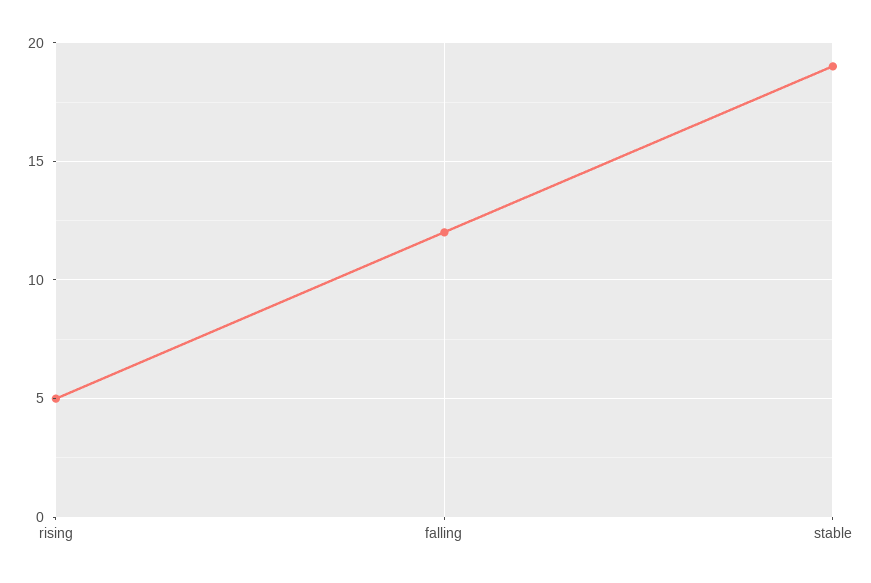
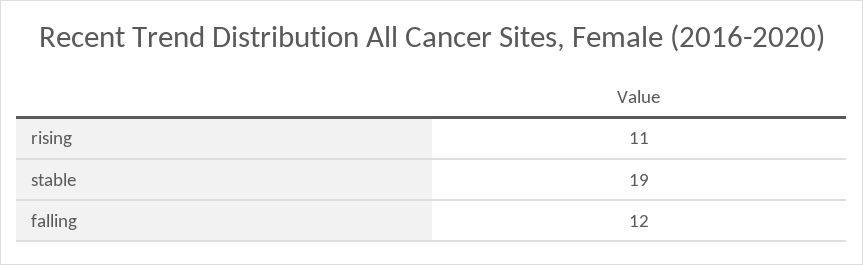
  {
-   "rising": 5,
+   "rising": 11,
    "falling": 12,
    "stable": 19
  }

